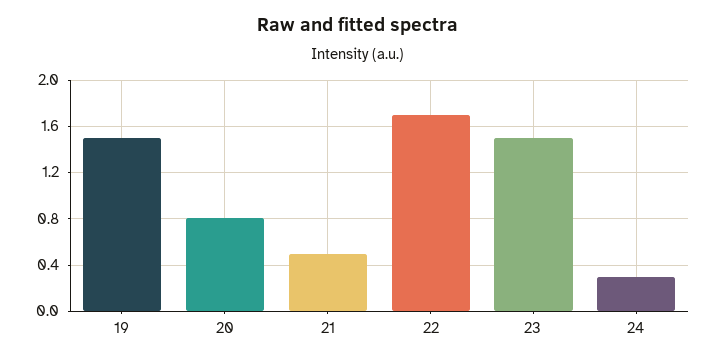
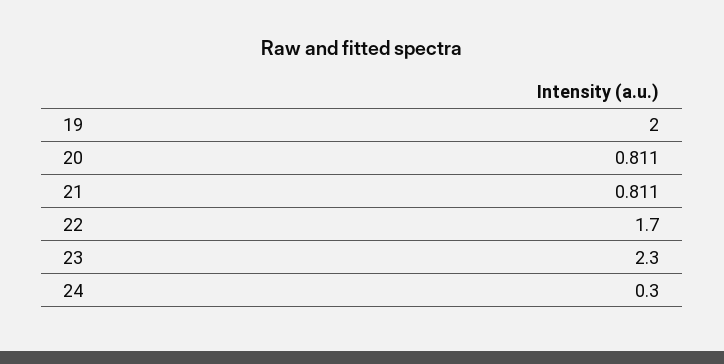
  {
-   "19": 1.5,
+   "19": 2,
    "20": 0.811,
-   "21": 0.5,
+   "21": 0.811,
    "22": 1.7,
-   "23": 1.5,
+   "23": 2.3,
    "24": 0.3
  }

